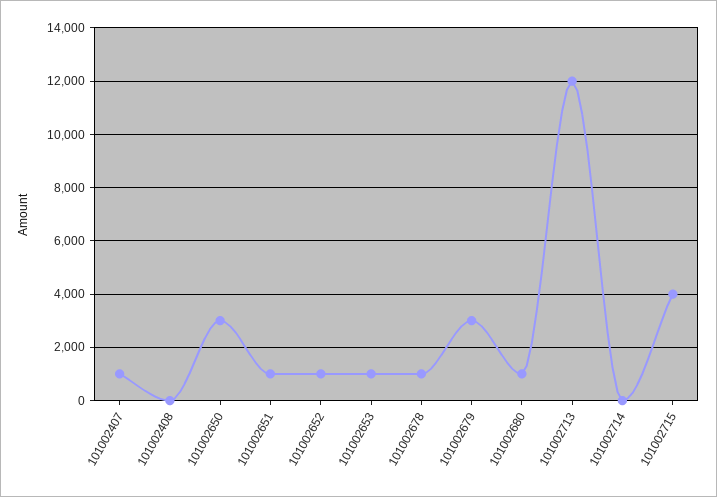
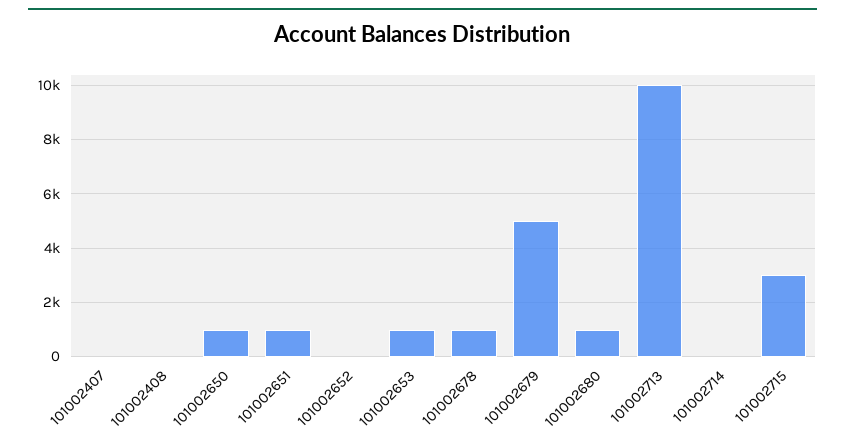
  {
-   "101002407": 1000,
+   "101002407": 0,
    "101002408": 0,
-   "101002650": 3000,
+   "101002650": 1000,
    "101002651": 1000,
-   "101002652": 1000,
+   "101002652": 0,
    "101002653": 1000,
    "101002678": 1000,
-   "101002679": 3000,
+   "101002679": 5000,
    "101002680": 1000,
-   "101002713": 12000,
+   "101002713": 10000,
    "101002714": 0,
-   "101002715": 4000
+   "101002715": 3000
  }

